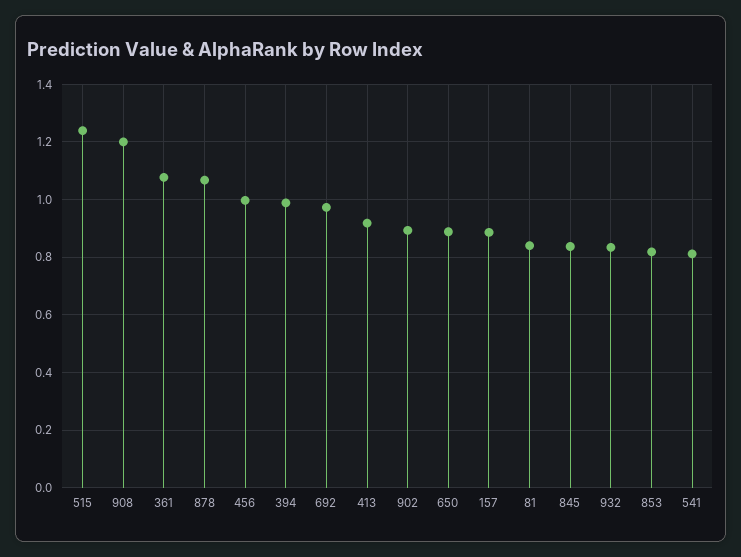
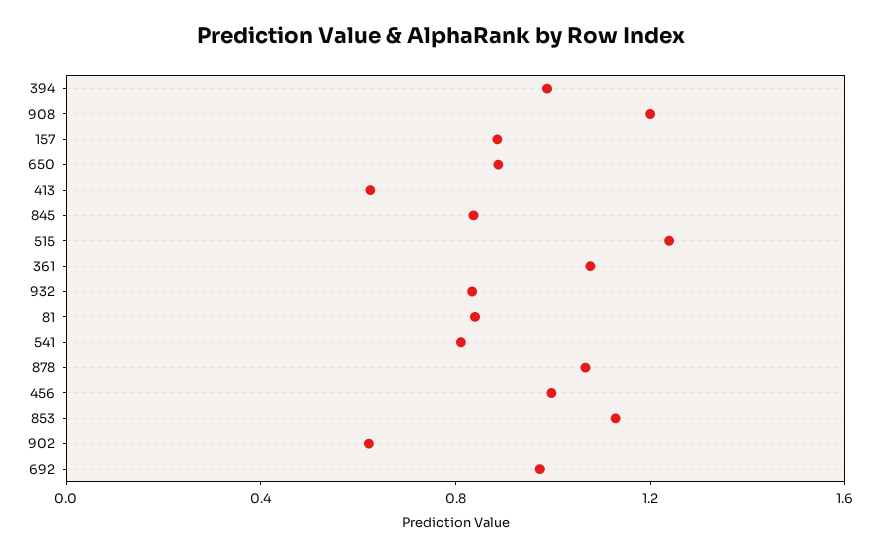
  {
    "515": 1.25,
    "908": 1.2,
    "361": 1.075,
    "878": 1.075,
    "456": 1,
    "394": 1,
    "692": 0.975,
-   "413": 0.925,
+   "413": 0.6,
-   "902": 0.9,
+   "902": 0.6,
    "650": 0.9,
    "157": 0.875,
    "81": 0.85,
    "845": 0.825,
    "932": 0.825,
-   "853": 0.825,
+   "853": 1.1,
    "541": 0.8
  }

